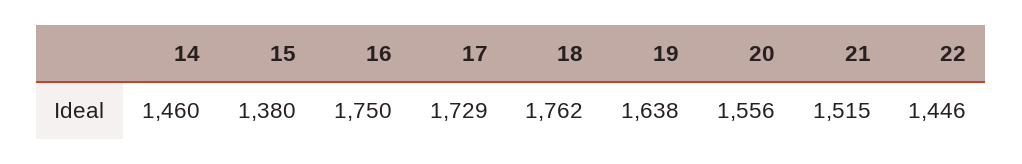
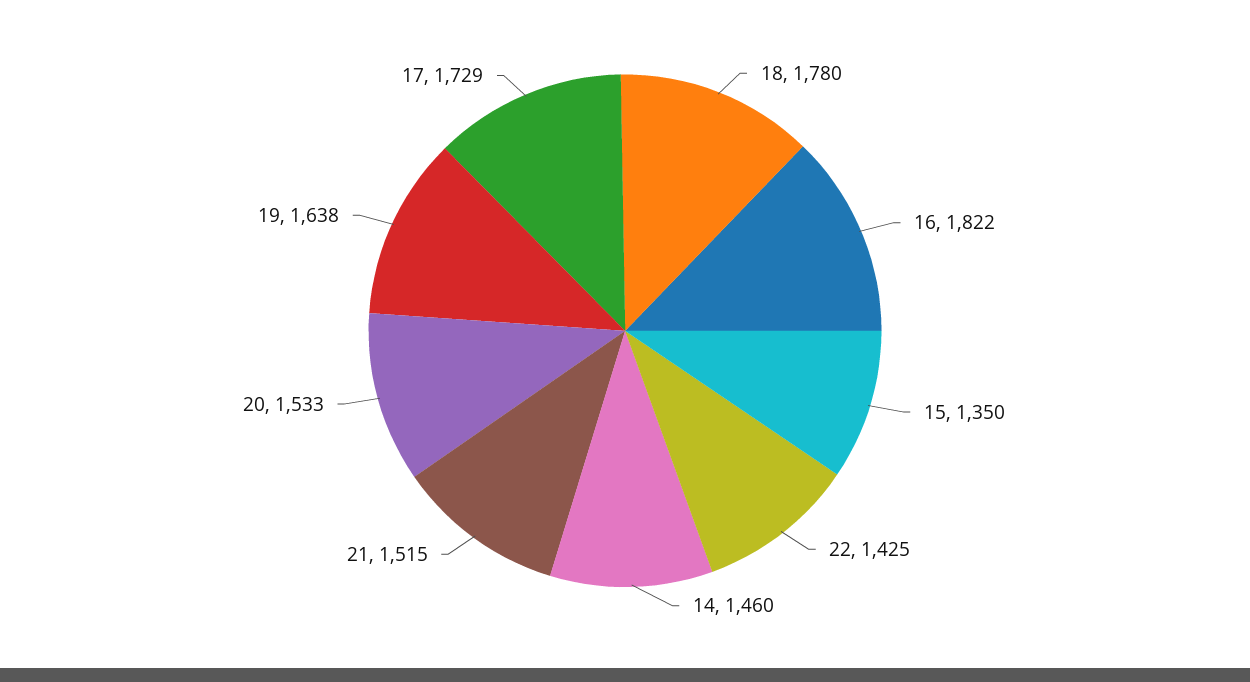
  {
    "14": 1460,
-   "15": 1380,
+   "15": 1350,
-   "16": 1750,
+   "16": 1822,
    "17": 1729,
-   "18": 1762,
+   "18": 1780,
    "19": 1638,
-   "20": 1556,
+   "20": 1533,
    "21": 1515,
-   "22": 1446
+   "22": 1425
  }

